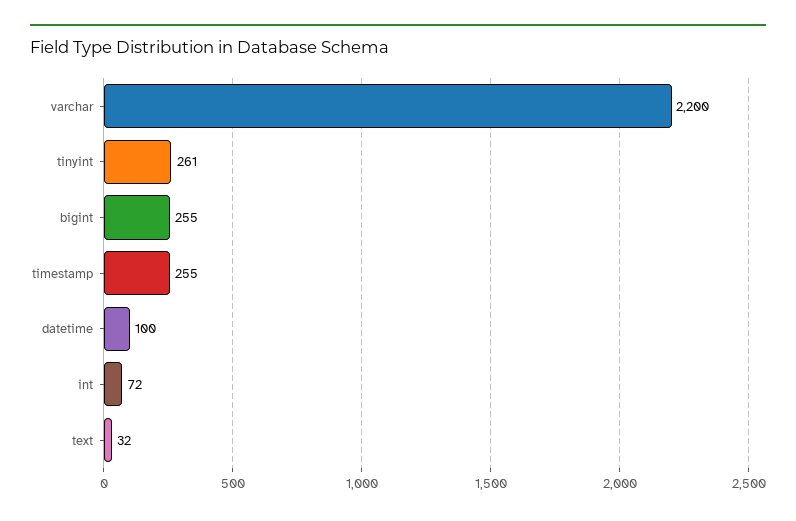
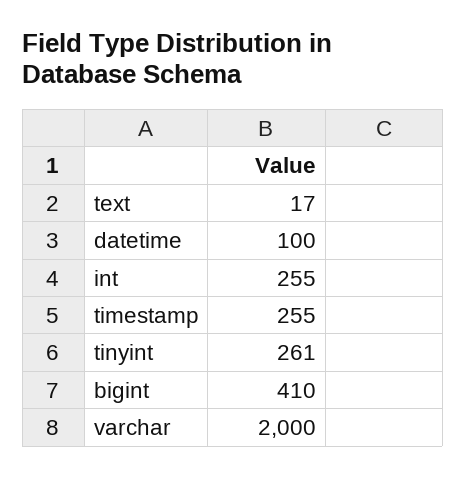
  {
-   "varchar": 2200,
+   "varchar": 2000,
    "tinyint": 261,
-   "bigint": 255,
+   "bigint": 410,
    "timestamp": 255,
    "datetime": 100,
-   "int": 72,
+   "int": 255,
-   "text": 32
+   "text": 17
  }

